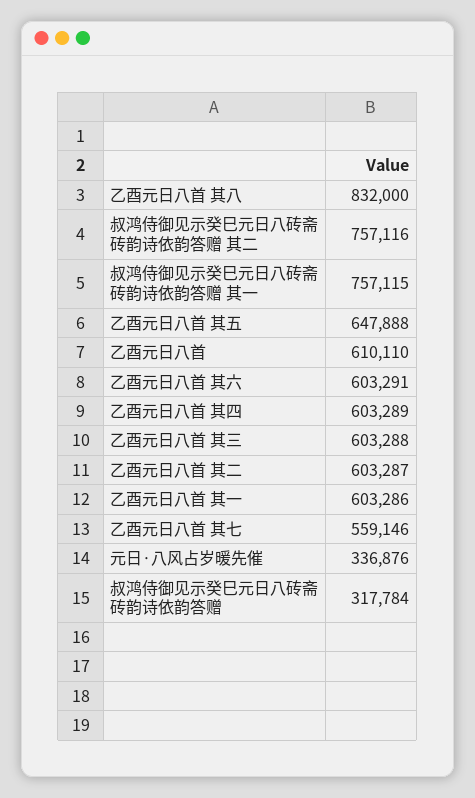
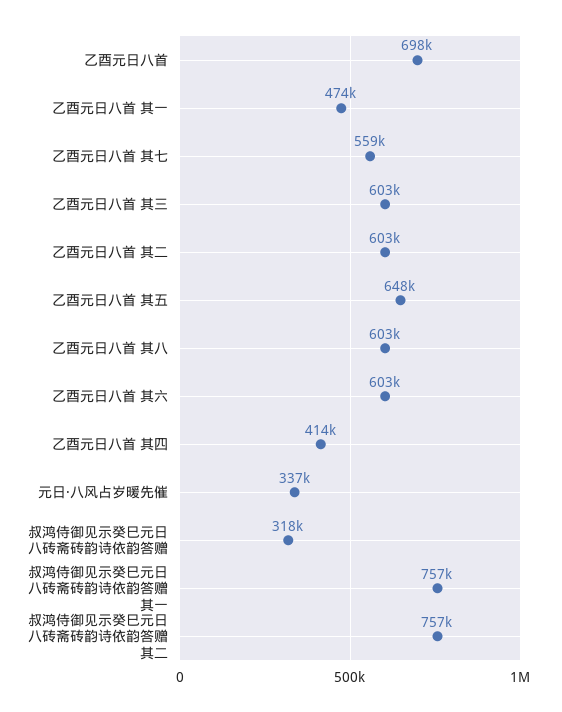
  {
-   "乙酉元日八首 其八": 832000,
+   "乙酉元日八首 其八": 603000,
    "叔鸿侍御见示癸巳元日八砖斋砖韵诗依韵答赠 其二": 757116,
    "叔鸿侍御见示癸巳元日八砖斋砖韵诗依韵答赠 其一": 757115,
    "乙酉元日八首 其五": 647888,
-   "乙酉元日八首": 610110,
+   "乙酉元日八首": 698000,
    "乙酉元日八首 其六": 603291,
-   "乙酉元日八首 其四": 603289,
+   "乙酉元日八首 其四": 414000,
    "乙酉元日八首 其三": 603288,
    "乙酉元日八首 其二": 603287,
-   "乙酉元日八首 其一": 603286,
+   "乙酉元日八首 其一": 474000,
    "乙酉元日八首 其七": 559146,
    "元日·八风占岁暖先催": 336876,
    "叔鸿侍御见示癸巳元日八砖斋砖韵诗依韵答赠": 317784
  }

